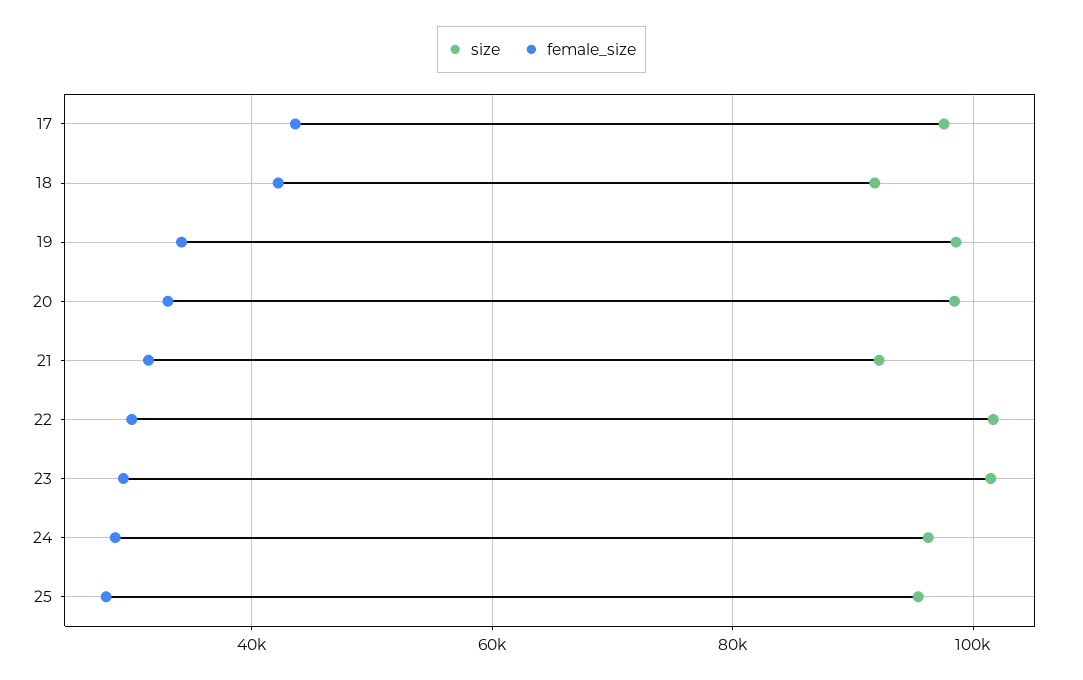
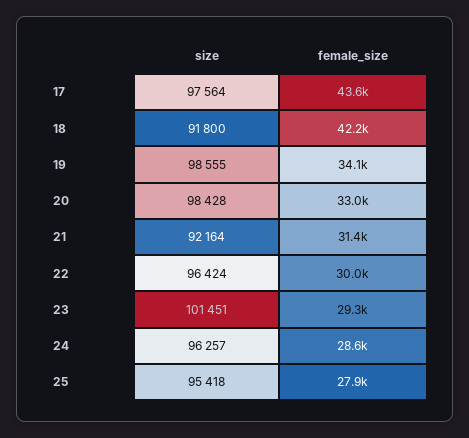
  {
    "size": {
      "17": 97564,
      "18": 91800,
      "19": 98555,
      "20": 98428,
      "21": 92164,
-     "22": 102000,
+     "22": 96424,
      "23": 101451,
      "24": 96257,
      "25": 95418
    },
    "female_size": {
      "17": 43600,
      "18": 42200,
      "19": 34100,
      "20": 33000,
      "21": 31400,
      "22": 30000,
      "23": 29300,
      "24": 28600,
      "25": 27900
    }
  }

